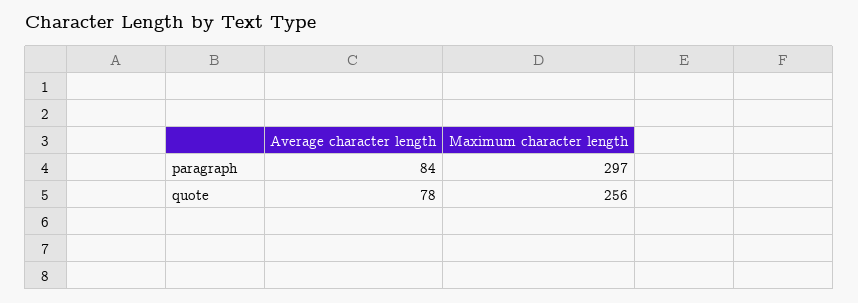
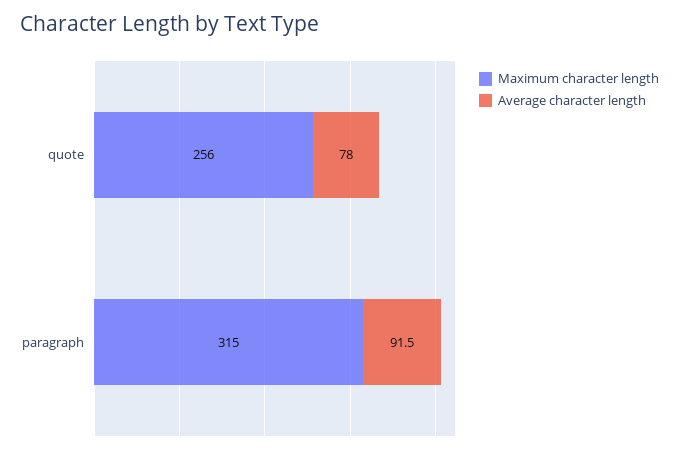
  {
    "Average character length": {
-     "paragraph": 84,
+     "paragraph": 91.5,
      "quote": 78
    },
    "Maximum character length": {
-     "paragraph": 297,
+     "paragraph": 315,
      "quote": 256
    }
  }

